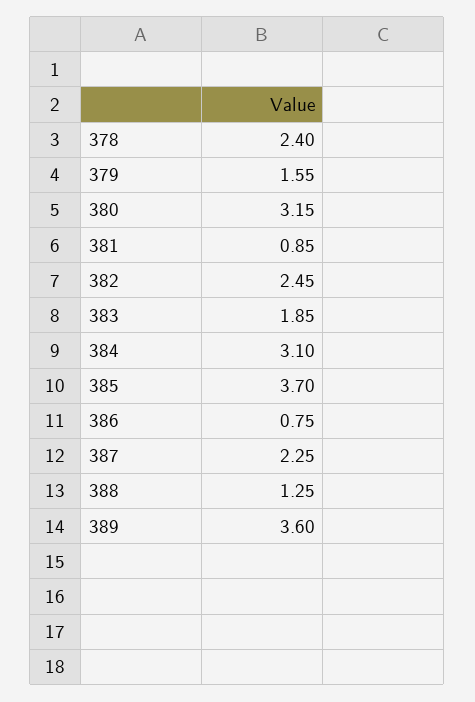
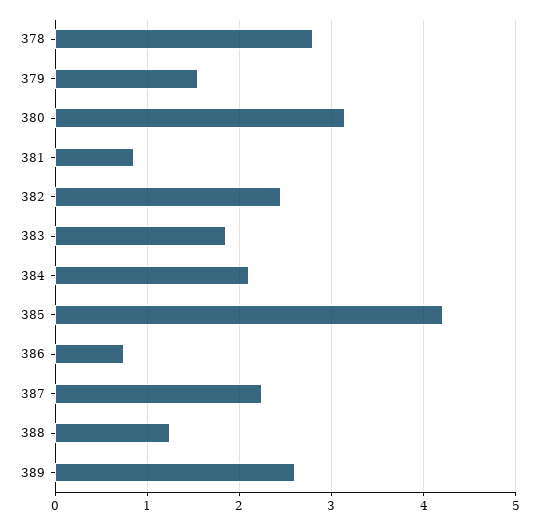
  {
-   "378": 2.4,
+   "378": 2.8,
    "379": 1.55,
    "380": 3.15,
    "381": 0.85,
    "382": 2.45,
    "383": 1.85,
-   "384": 3.1,
+   "384": 2.1,
-   "385": 3.7,
+   "385": 4.2,
    "386": 0.75,
    "387": 2.25,
    "388": 1.25,
-   "389": 3.6
+   "389": 2.6
  }

